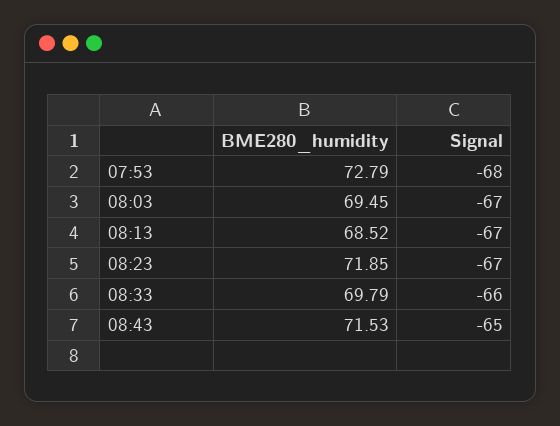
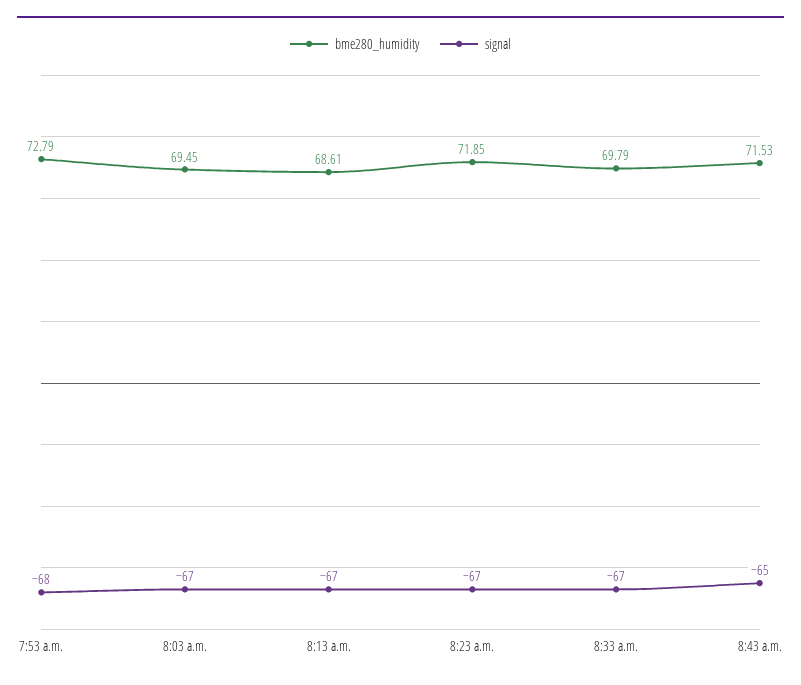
  {
    "BME280_humidity": {
      "07:53": 72.79,
      "08:03": 69.45,
-     "08:13": 68.52,
+     "08:13": 68.61,
      "08:23": 71.85,
      "08:33": 69.79,
      "08:43": 71.53
    },
    "Signal": {
      "07:53": -68,
      "08:03": -67,
      "08:13": -67,
      "08:23": -67,
-     "08:33": -66,
+     "08:33": -67,
      "08:43": -65
    }
  }

